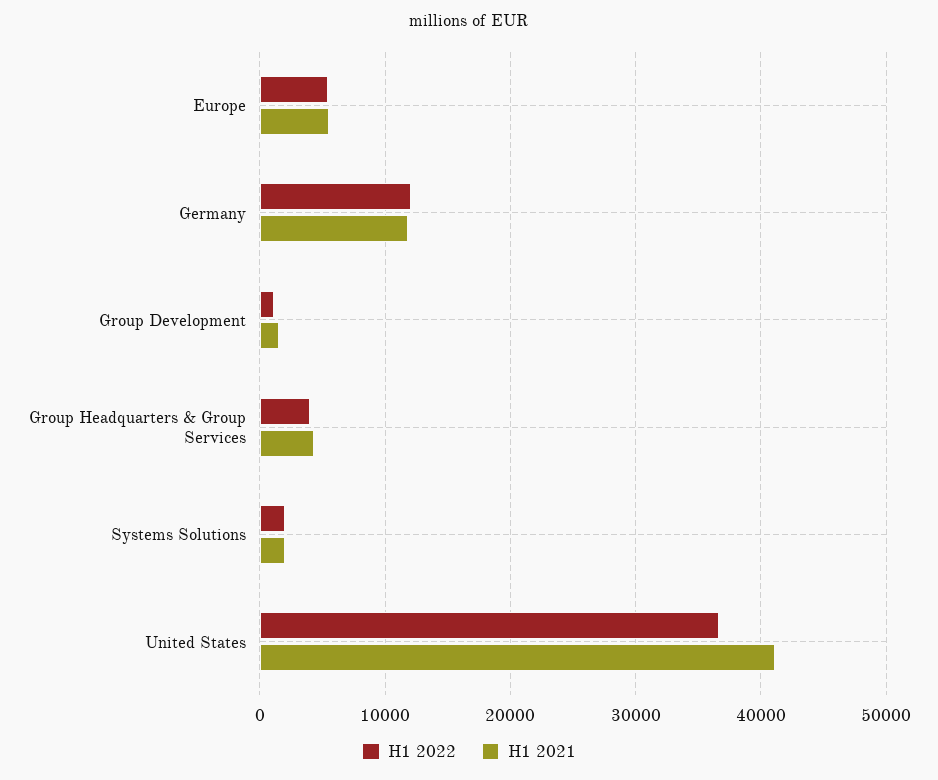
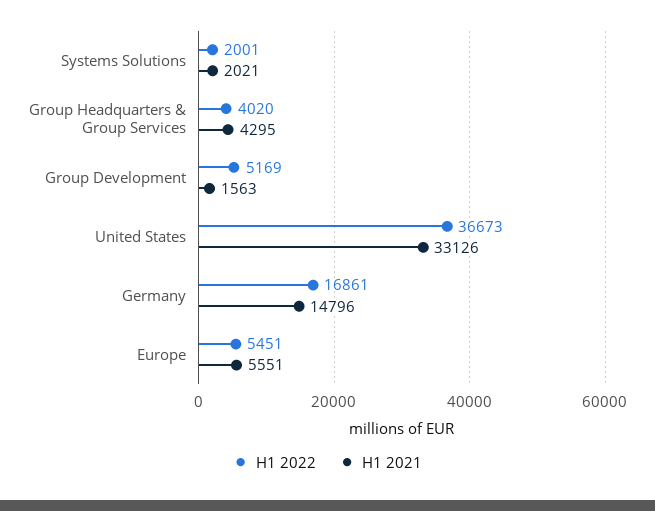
  {
    "H1 2022": {
      "Europe": 5451,
-     "Germany": 12000,
+     "Germany": 16861,
-     "Group Development": 1000,
+     "Group Development": 5169,
      "Group Headquarters & Group Services": 4020,
      "Systems Solutions": 2001,
      "United States": 36673
    },
    "H1 2021": {
      "Europe": 5551,
-     "Germany": 12000,
+     "Germany": 14796,
      "Group Development": 1563,
      "Group Headquarters & Group Services": 4295,
      "Systems Solutions": 2021,
-     "United States": 41000
+     "United States": 33126
    }
  }

